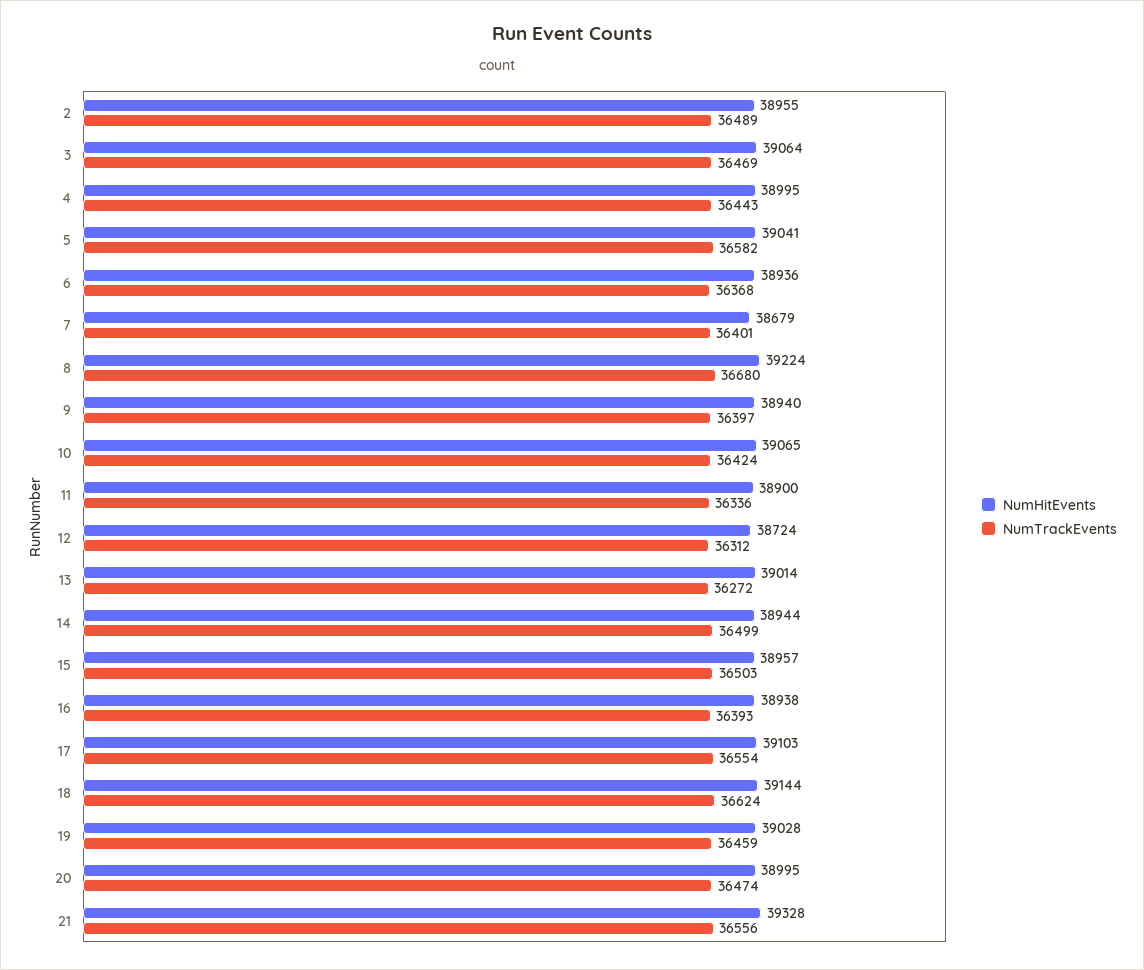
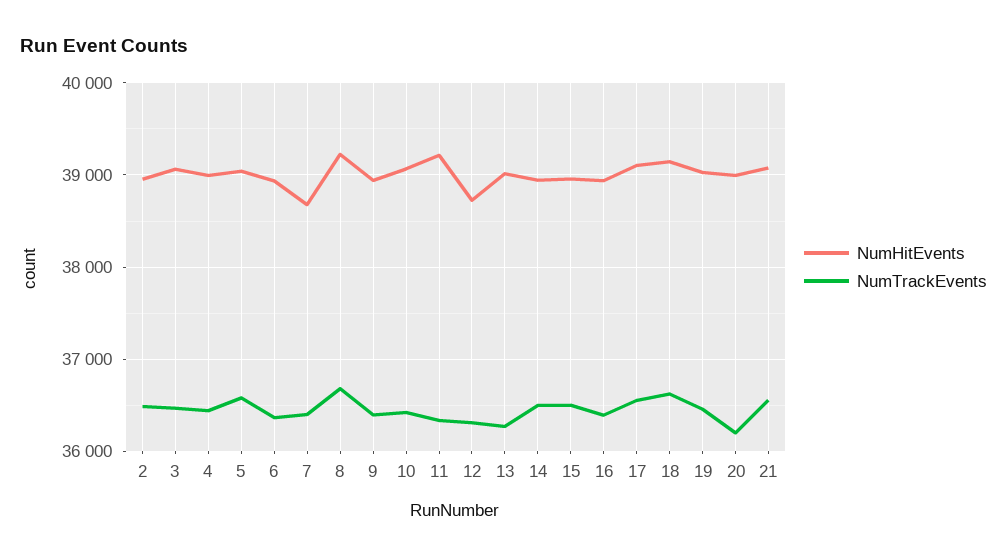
  {
    "NumHitEvents": {
      "2": 38955,
      "3": 39064,
      "4": 38995,
      "5": 39041,
      "6": 38936,
      "7": 38679,
      "8": 39224,
      "9": 38940,
      "10": 39065,
-     "11": 38900,
+     "11": 39200,
      "12": 38724,
      "13": 39014,
      "14": 38944,
      "15": 38957,
      "16": 38938,
      "17": 39103,
      "18": 39144,
      "19": 39028,
      "20": 38995,
-     "21": 39328
+     "21": 39100
    },
    "NumTrackEvents": {
      "2": 36489,
      "3": 36469,
      "4": 36443,
      "5": 36582,
      "6": 36368,
      "7": 36401,
      "8": 36680,
      "9": 36397,
      "10": 36424,
      "11": 36336,
      "12": 36312,
      "13": 36272,
      "14": 36499,
      "15": 36503,
      "16": 36393,
      "17": 36554,
      "18": 36624,
      "19": 36459,
-     "20": 36474,
+     "20": 36200,
      "21": 36556
    }
  }

